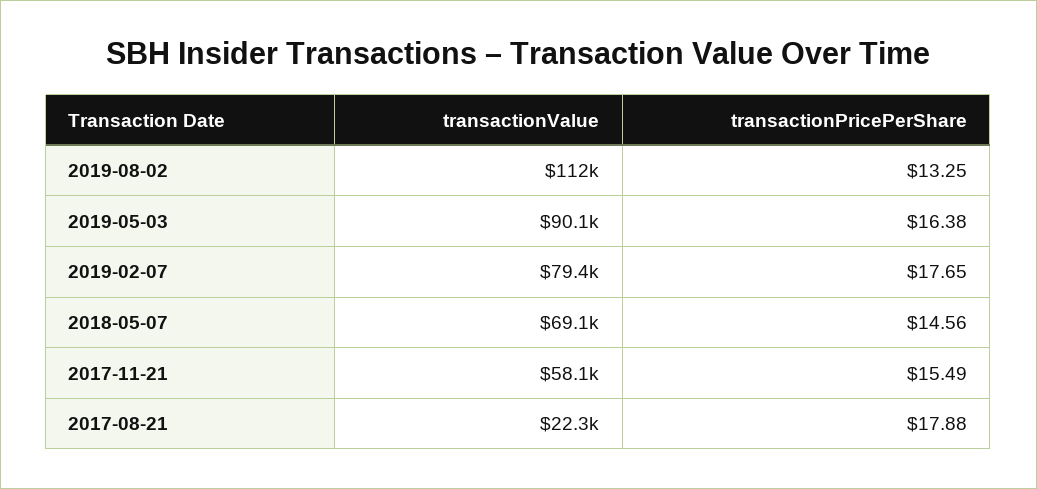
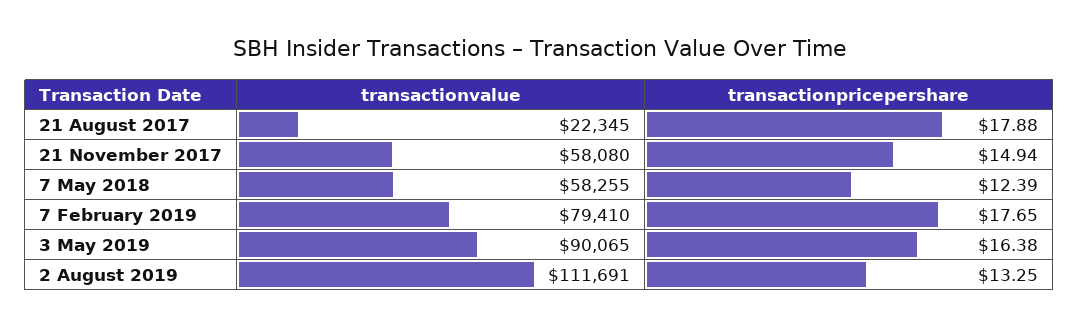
  {
    "transactionValue": {
      "2019-08-02": 111691,
      "2019-05-03": 90065,
      "2019-02-07": 79410,
-     "2018-05-07": 69100,
+     "2018-05-07": 58255,
      "2017-11-21": 58080,
      "2017-08-21": 22345
    },
    "transactionPricePerShare": {
      "2019-08-02": 13.25,
      "2019-05-03": 16.38,
      "2019-02-07": 17.65,
-     "2018-05-07": 14.56,
+     "2018-05-07": 12.39,
-     "2017-11-21": 15.49,
+     "2017-11-21": 14.94,
      "2017-08-21": 17.88
    }
  }

